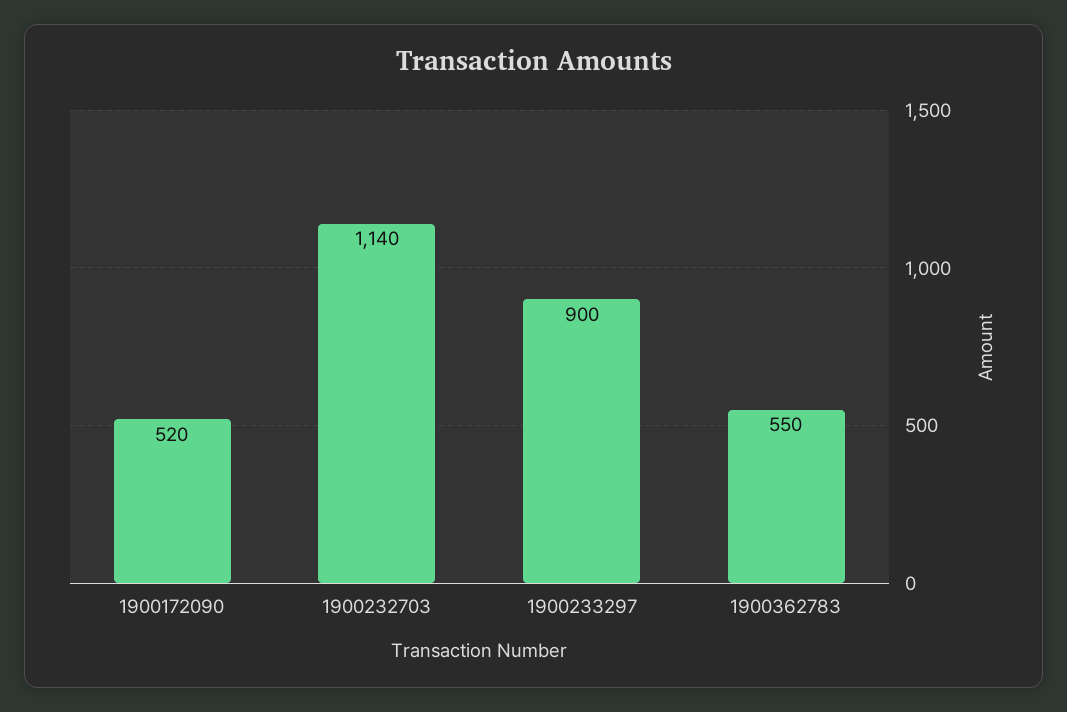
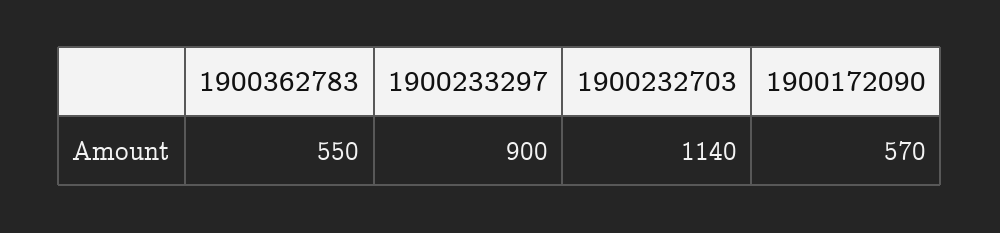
  {
-   "1900172090": 520,
+   "1900172090": 570,
    "1900232703": 1140,
    "1900233297": 900,
    "1900362783": 550
  }

